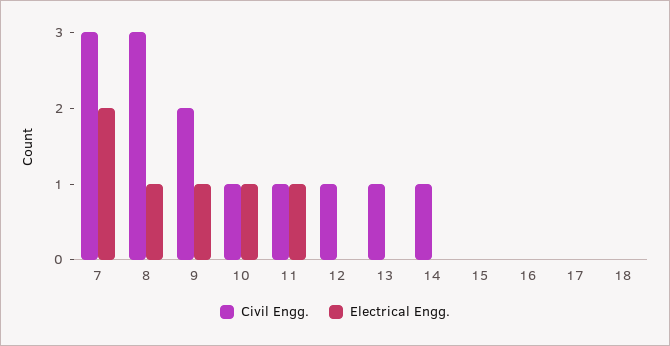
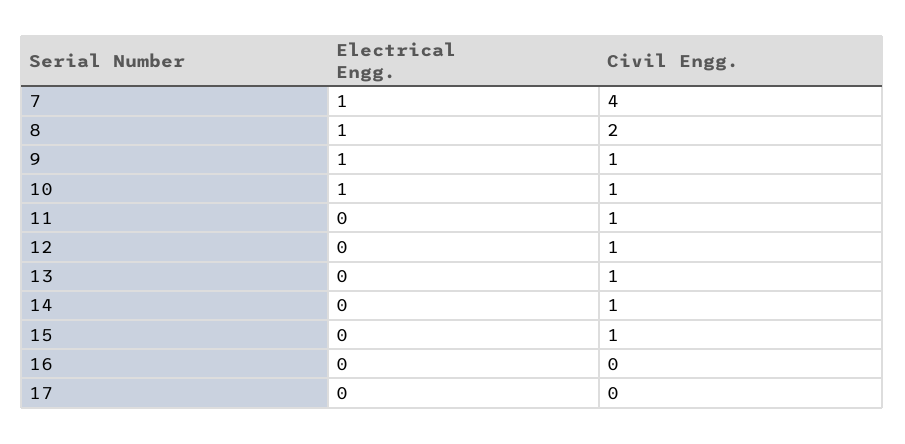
  {
    "Civil Engg.": {
-     "7": 3,
+     "7": 4,
-     "8": 3,
+     "8": 2,
-     "9": 2,
+     "9": 1,
      "10": 1,
      "11": 1,
      "12": 1,
      "13": 1,
      "14": 1,
-     "15": 0,
+     "15": 1,
      "16": 0,
-     "17": 0,
+     "17": 0
-     "18": 0
    },
    "Electrical Engg.": {
-     "7": 2,
+     "7": 1,
      "8": 1,
      "9": 1,
      "10": 1,
-     "11": 1,
+     "11": 0,
      "12": 0,
      "13": 0,
      "14": 0,
      "15": 0,
      "16": 0,
-     "17": 0,
+     "17": 0
-     "18": 0
    }
  }

